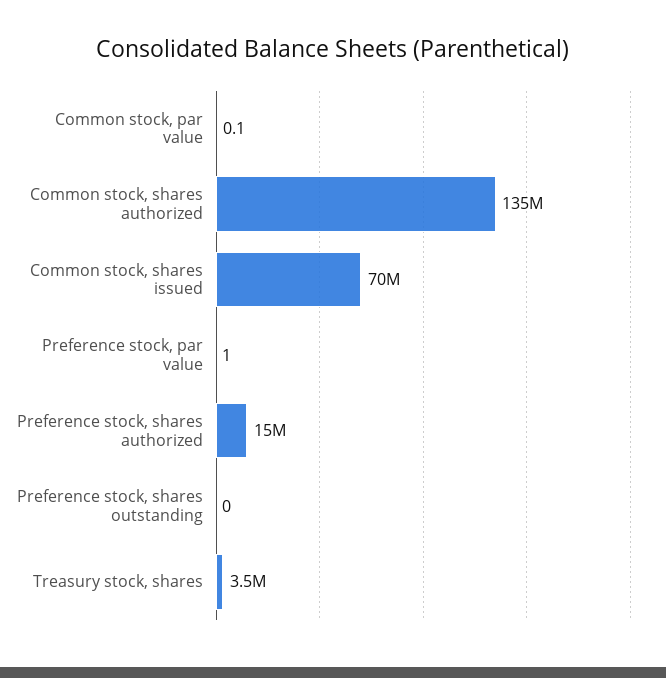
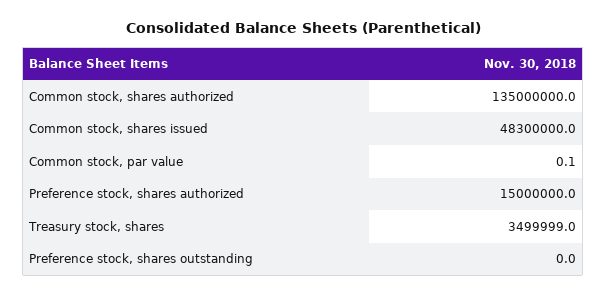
  {
    "Common stock, par value": 0.1,
    "Common stock, shares authorized": 135000000,
-   "Common stock, shares issued": 70000000,
+   "Common stock, shares issued": 48300000,
-   "Preference stock, par value": 1,
    "Preference stock, shares authorized": 15000000,
    "Preference stock, shares outstanding": 0,
    "Treasury stock, shares": 3499999
  }

